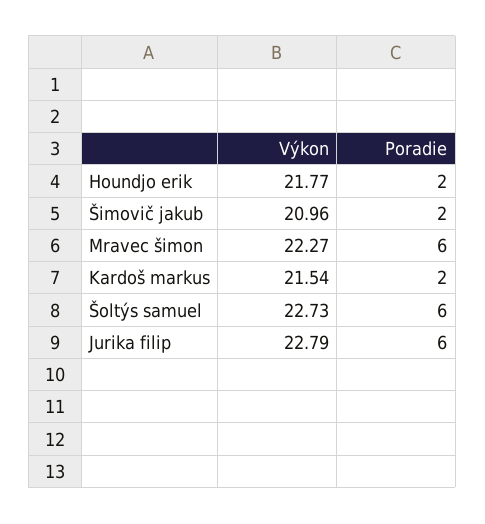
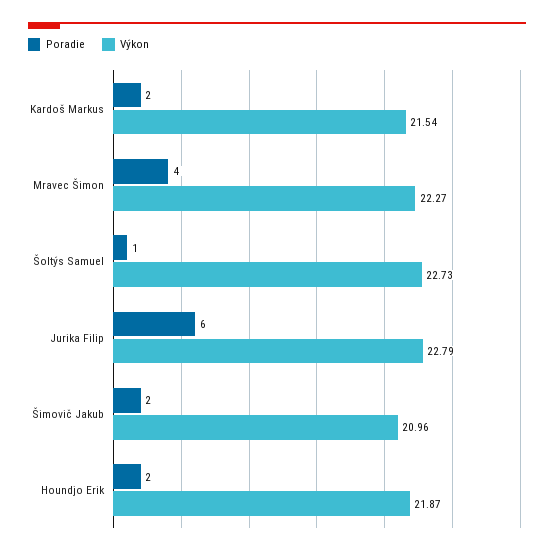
  {
    "Výkon": {
-     "Houndjo erik": 21.77,
+     "Houndjo erik": 21.87,
      "Šimovič jakub": 20.96,
      "Mravec šimon": 22.27,
      "Kardoš markus": 21.54,
      "Šoltýs samuel": 22.73,
      "Jurika filip": 22.79
    },
    "Poradie": {
      "Houndjo erik": 2,
      "Šimovič jakub": 2,
-     "Mravec šimon": 6,
+     "Mravec šimon": 4,
      "Kardoš markus": 2,
-     "Šoltýs samuel": 6,
+     "Šoltýs samuel": 1,
      "Jurika filip": 6
    }
  }

